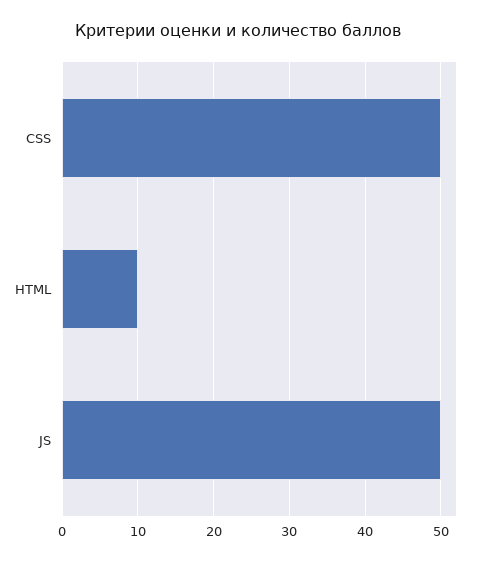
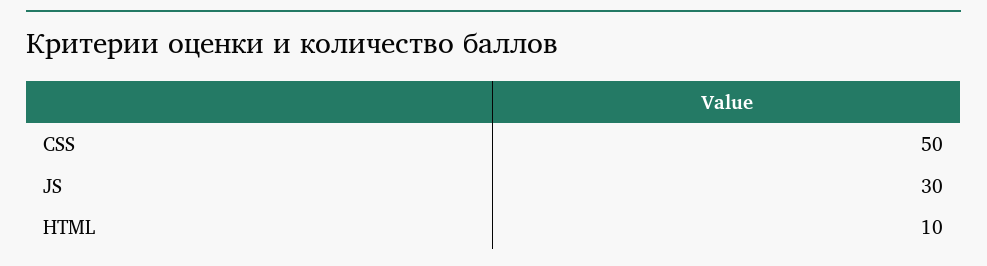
  {
    "CSS": 50,
    "HTML": 10,
-   "JS": 50
+   "JS": 30
  }

